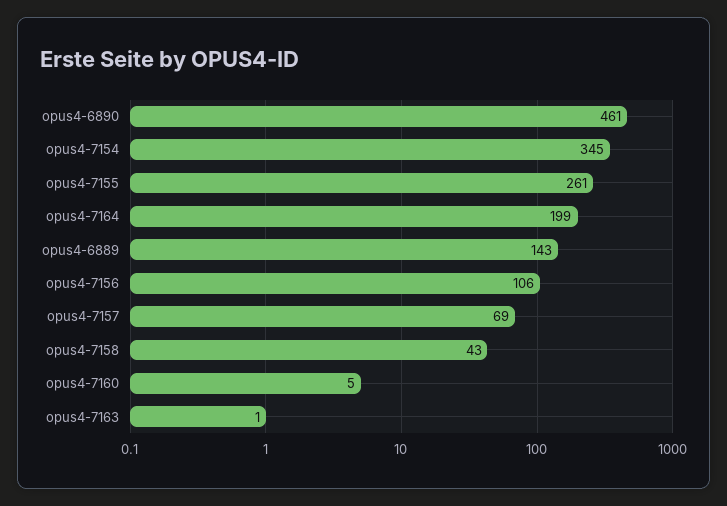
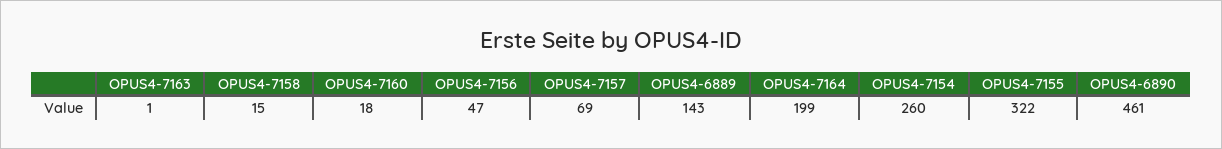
  {
    "opus4-6890": 461,
-   "opus4-7154": 345,
+   "opus4-7154": 260,
-   "opus4-7155": 261,
+   "opus4-7155": 322,
    "opus4-7164": 199,
    "opus4-6889": 143,
-   "opus4-7156": 106,
+   "opus4-7156": 47,
    "opus4-7157": 69,
-   "opus4-7158": 43,
+   "opus4-7158": 15,
-   "opus4-7160": 5,
+   "opus4-7160": 18,
    "opus4-7163": 1
  }

